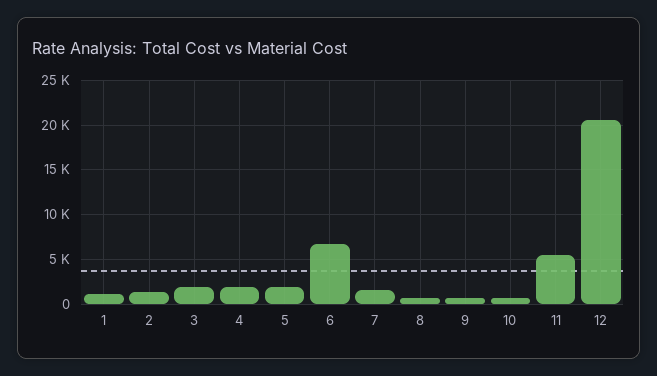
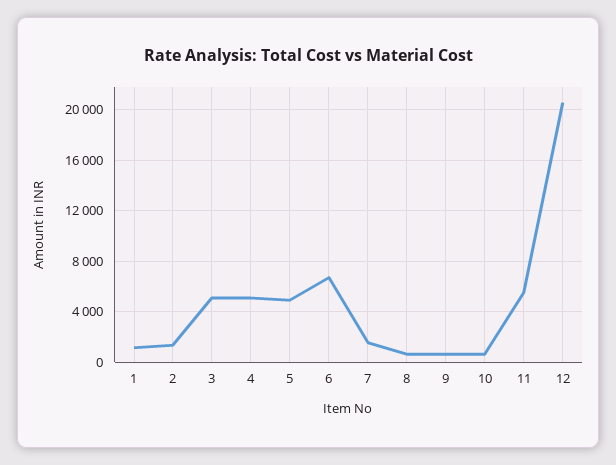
  {
    "1": 1000,
    "2": 1500,
-   "3": 2000,
+   "3": 5000,
-   "4": 2000,
+   "4": 5000,
-   "5": 2000,
+   "5": 5000,
    "6": 6500,
    "7": 1500,
    "8": 500,
    "9": 500,
    "10": 500,
    "11": 5500,
    "12": 20500
  }

